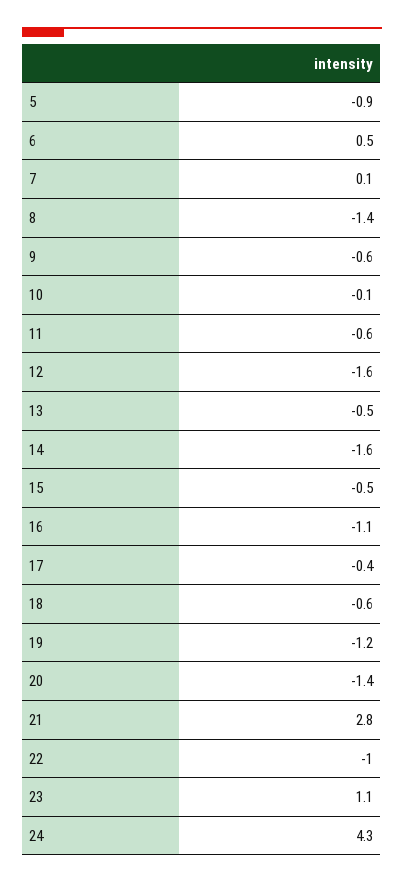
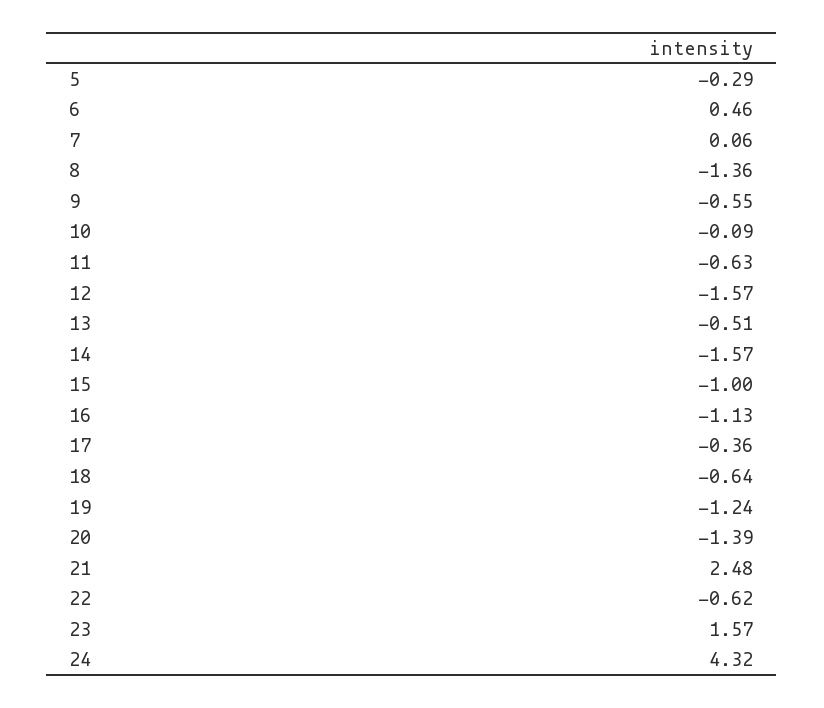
  {
-   "5": -0.9,
+   "5": -0.29,
    "6": 0.46,
    "7": 0.06,
    "8": -1.36,
    "9": -0.55,
    "10": -0.09,
    "11": -0.63,
    "12": -1.57,
    "13": -0.51,
    "14": -1.57,
-   "15": -0.5,
+   "15": -1,
    "16": -1.13,
    "17": -0.36,
    "18": -0.64,
    "19": -1.24,
    "20": -1.39,
-   "21": 2.8,
+   "21": 2.48,
-   "22": -1,
+   "22": -0.62,
-   "23": 1.1,
+   "23": 1.57,
    "24": 4.32
  }

